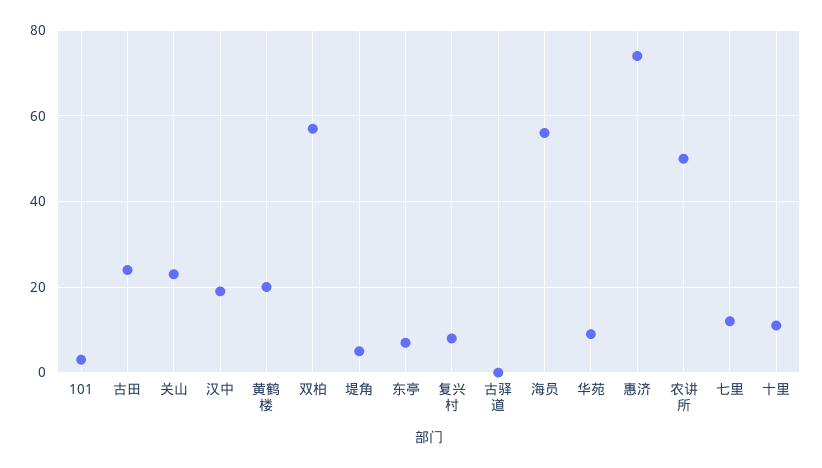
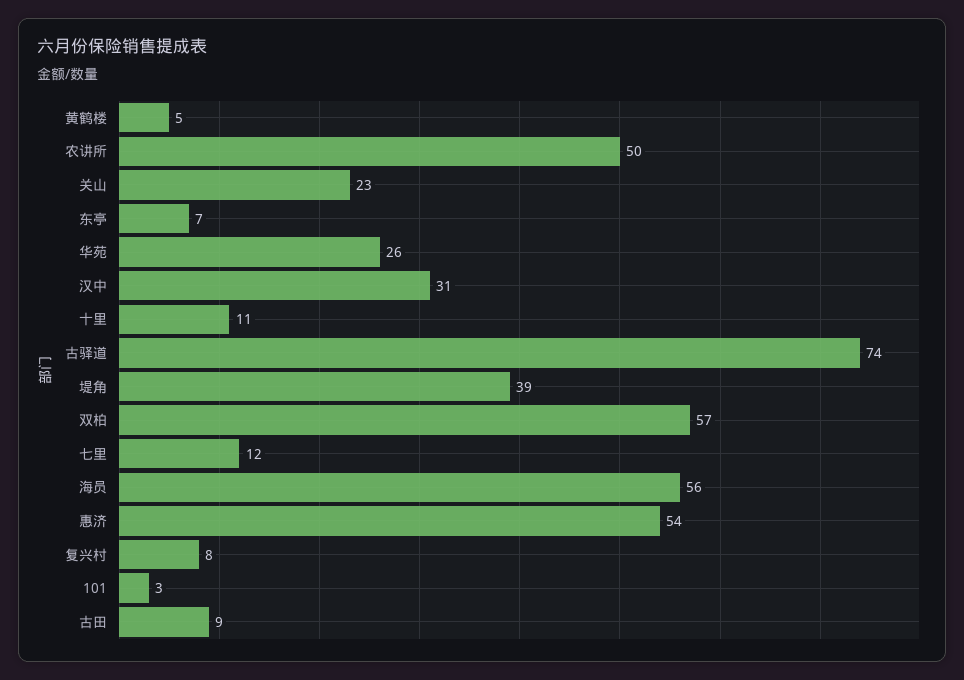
  {
    "101": 3,
-   "古田": 25,
+   "古田": 9,
    "关山": 23,
-   "汉中": 20,
+   "汉中": 31,
-   "黄鹤楼": 20,
+   "黄鹤楼": 5,
    "双柏": 57,
-   "堤角": 5,
+   "堤角": 39,
    "东亭": 7,
    "复兴村": 8,
-   "古驿道": 0,
+   "古驿道": 74,
    "海员": 56,
-   "华苑": 10,
+   "华苑": 26,
-   "惠济": 75,
+   "惠济": 54,
    "农讲所": 50,
    "七里": 12,
    "十里": 11
  }

